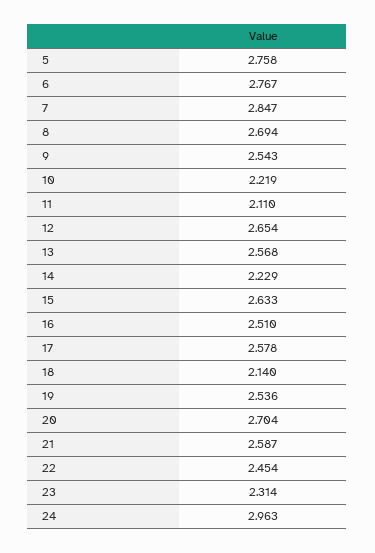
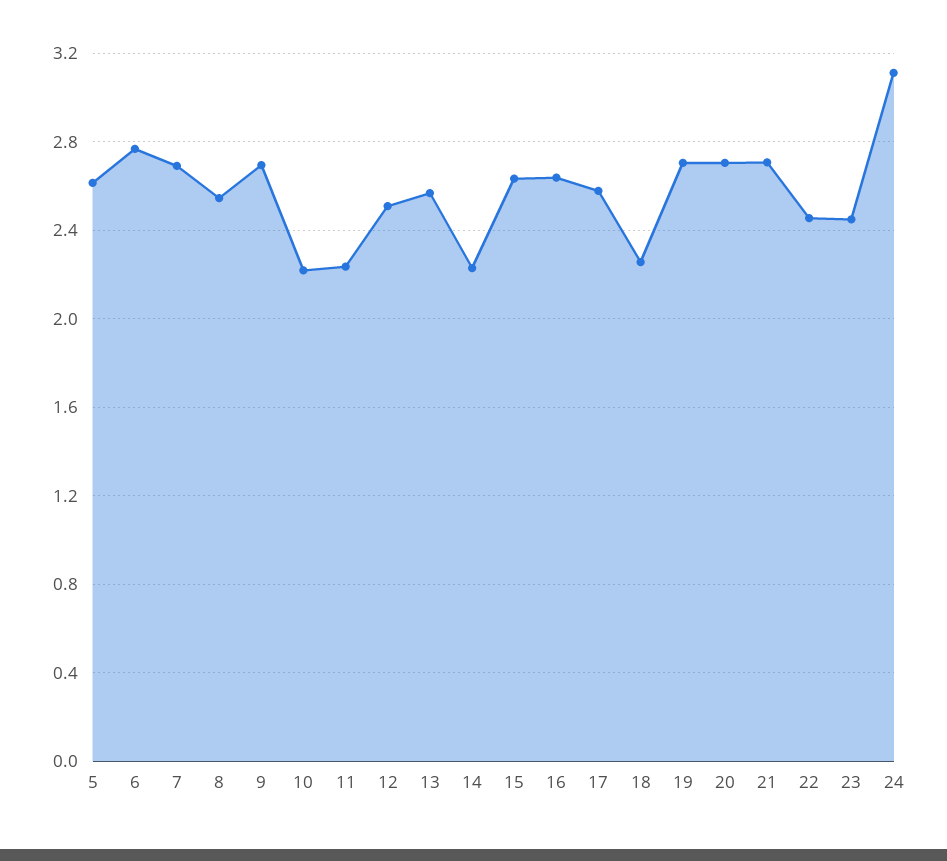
  {
-   "5": 2.758,
+   "5": 2.6,
    "6": 2.767,
-   "7": 2.847,
+   "7": 2.7,
-   "8": 2.694,
+   "8": 2.55,
-   "9": 2.543,
+   "9": 2.7,
    "10": 2.219,
-   "11": 2.11,
+   "11": 2.25,
-   "12": 2.654,
+   "12": 2.5,
    "13": 2.568,
    "14": 2.229,
    "15": 2.633,
-   "16": 2.51,
+   "16": 2.65,
    "17": 2.578,
-   "18": 2.14,
+   "18": 2.25,
-   "19": 2.536,
+   "19": 2.7,
    "20": 2.704,
-   "21": 2.587,
+   "21": 2.7,
    "22": 2.454,
-   "23": 2.314,
+   "23": 2.45,
-   "24": 2.963
+   "24": 3.1
  }

